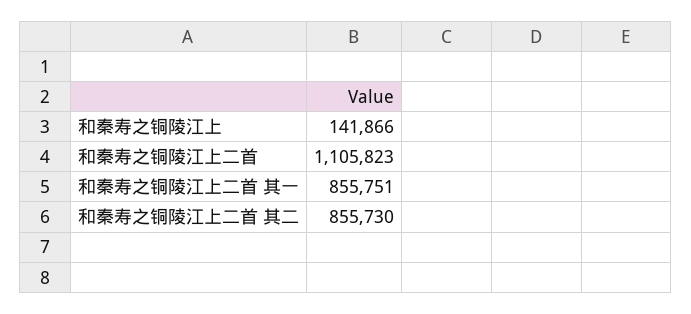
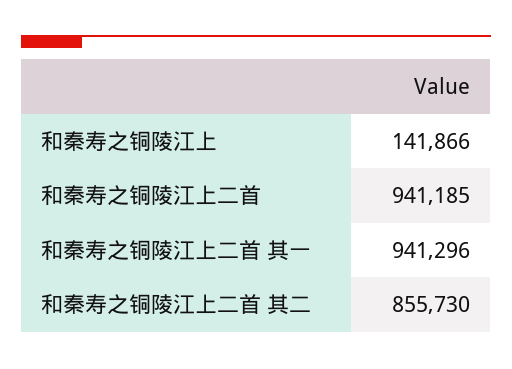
  {
    "和秦寿之铜陵江上": 141866,
-   "和秦寿之铜陵江上二首": 1105823,
+   "和秦寿之铜陵江上二首": 941185,
-   "和秦寿之铜陵江上二首 其一": 855751,
+   "和秦寿之铜陵江上二首 其一": 941296,
    "和秦寿之铜陵江上二首 其二": 855730
  }

